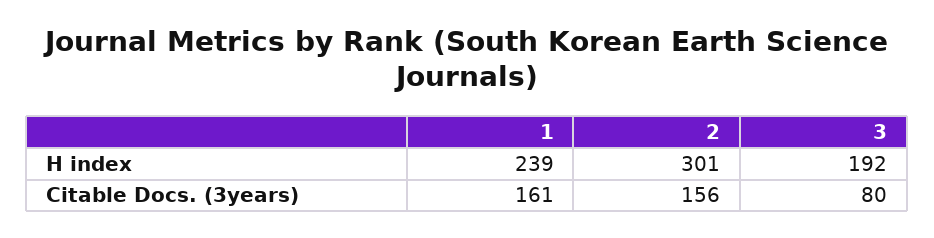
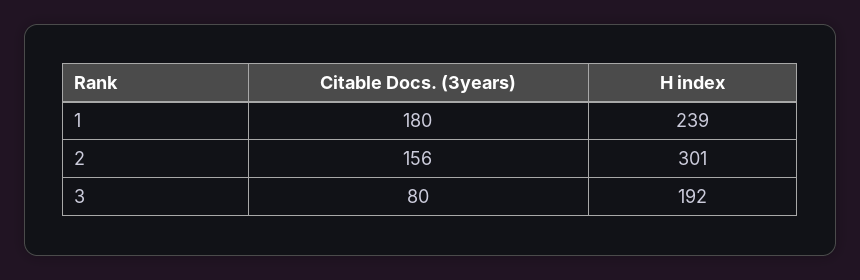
  {
    "1": {
      "H index": 239,
-     "Citable Docs. (3years)": 161
+     "Citable Docs. (3years)": 180
    },
    "2": {
      "H index": 301,
      "Citable Docs. (3years)": 156
    },
    "3": {
      "H index": 192,
      "Citable Docs. (3years)": 80
    }
  }

